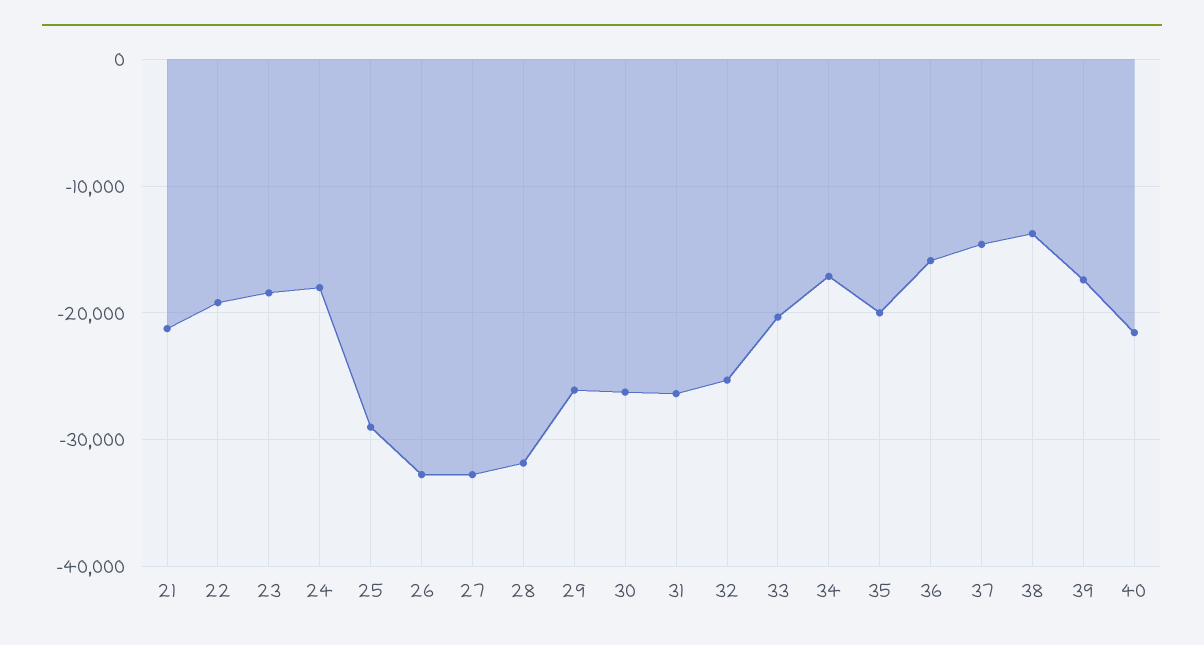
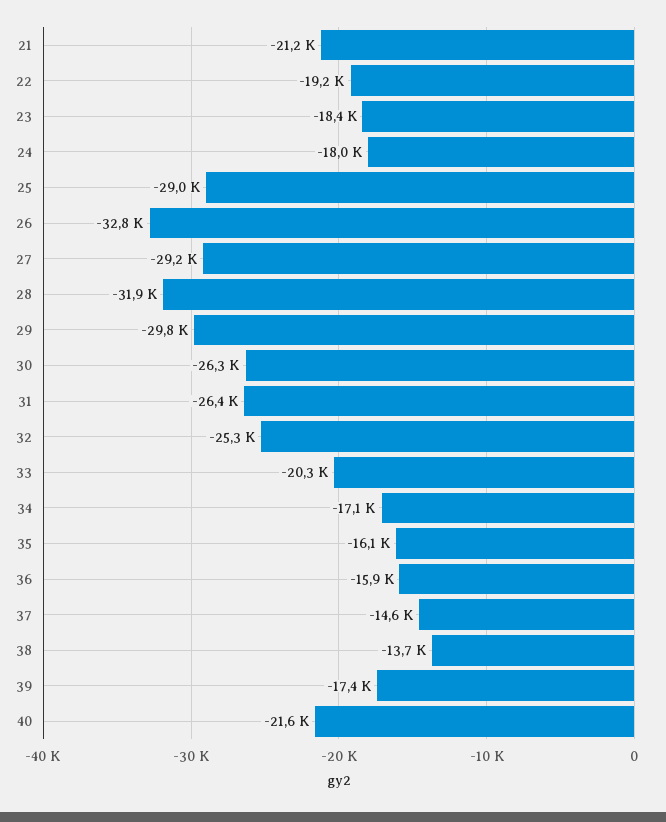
  {
    "21": -21200,
    "22": -19200,
    "23": -18400,
    "24": -18000,
    "25": -29000,
    "26": -32800,
-   "27": -33000,
+   "27": -29200,
    "28": -31900,
-   "29": -26000,
+   "29": -29800,
    "30": -26300,
    "31": -26400,
    "32": -25300,
    "33": -20300,
    "34": -17100,
-   "35": -20000,
+   "35": -16100,
    "36": -15900,
    "37": -14600,
    "38": -13700,
    "39": -17400,
    "40": -21600
  }

